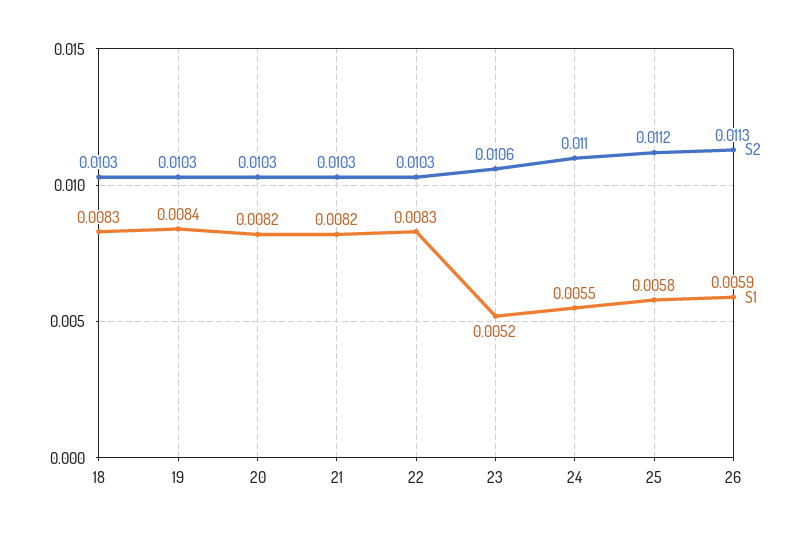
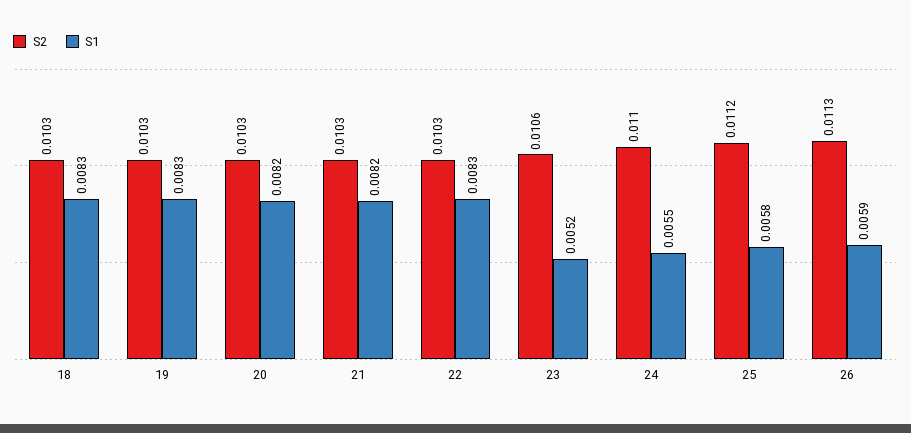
  {
    "S2": {
      "18": 0.0103,
      "19": 0.0103,
      "20": 0.0103,
      "21": 0.0103,
      "22": 0.0103,
      "23": 0.0106,
      "24": 0.011,
      "25": 0.0112,
      "26": 0.0113
    },
    "S1": {
      "18": 0.0083,
-     "19": 0.0084,
+     "19": 0.0083,
      "20": 0.0082,
      "21": 0.0082,
      "22": 0.0083,
      "23": 0.0052,
      "24": 0.0055,
      "25": 0.0058,
      "26": 0.0059
    }
  }

